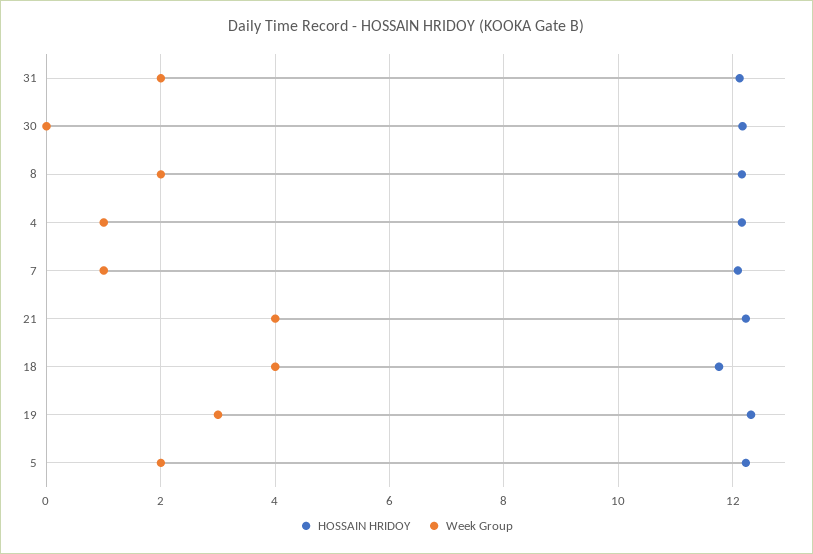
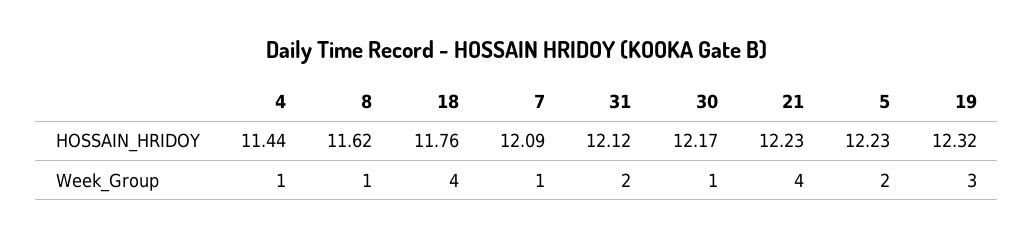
  {
    "HOSSAIN HRIDOY": {
      "31": 12.12,
      "30": 12.17,
-     "8": 12.2,
+     "8": 11.62,
-     "4": 12.2,
+     "4": 11.44,
      "7": 12.09,
      "21": 12.23,
      "18": 11.76,
      "19": 12.32,
      "5": 12.23
    },
    "Week Group": {
      "31": 2,
-     "30": 0,
+     "30": 1,
-     "8": 2,
+     "8": 1,
      "4": 1,
      "7": 1,
      "21": 4,
      "18": 4,
      "19": 3,
      "5": 2
    }
  }

